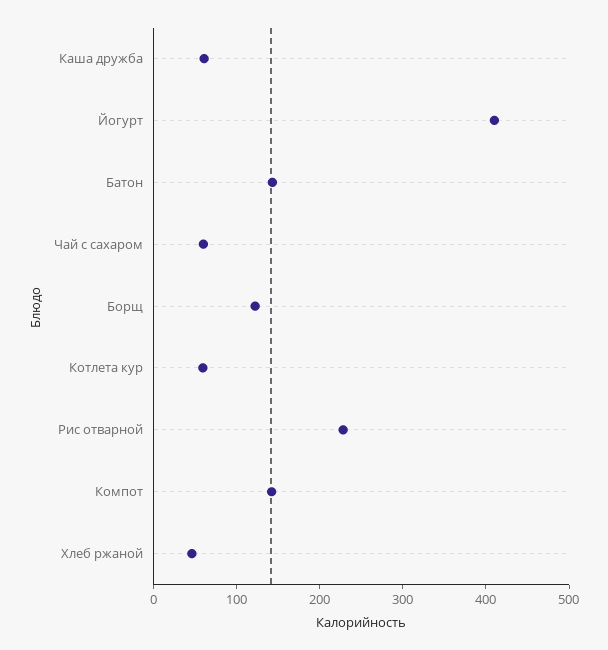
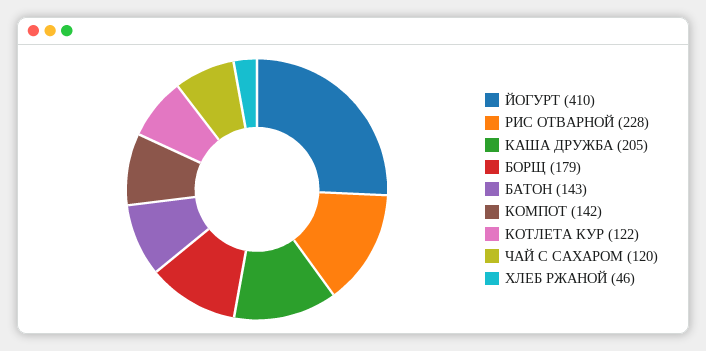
  {
-   "Каша дружба": 60,
+   "Каша дружба": 205,
    "Йогурт": 410,
    "Батон": 143,
-   "Чай с сахаром": 60,
+   "Чай с сахаром": 120,
-   "Борщ": 120,
+   "Борщ": 179,
-   "Котлета кур": 60,
+   "Котлета кур": 122,
    "Рис отварной": 228,
    "Компот": 142,
    "Хлеб ржаной": 46
  }

